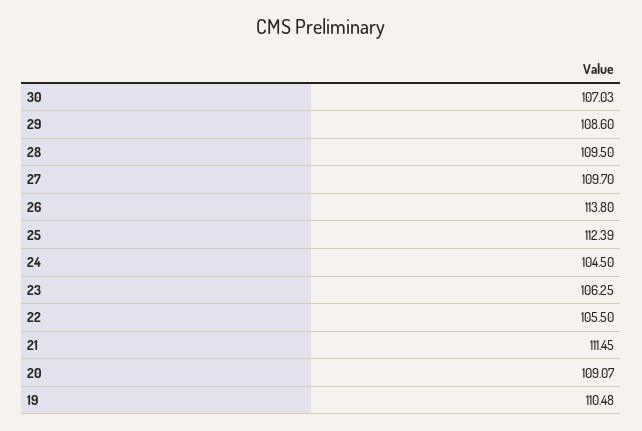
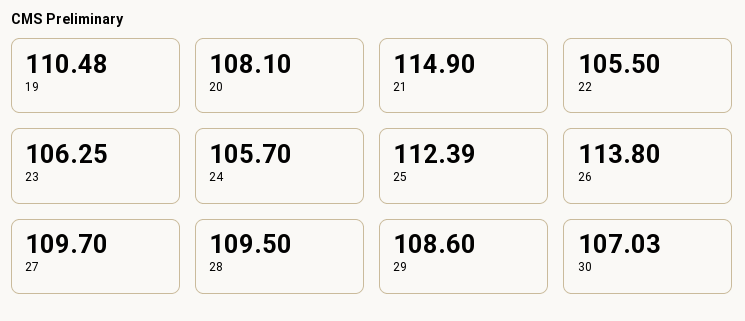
  {
    "30": 107.03,
    "29": 108.6,
    "28": 109.5,
    "27": 109.7,
    "26": 113.8,
    "25": 112.39,
-   "24": 104.5,
+   "24": 105.7,
    "23": 106.25,
    "22": 105.5,
-   "21": 111.45,
+   "21": 114.9,
-   "20": 109.07,
+   "20": 108.1,
    "19": 110.48
  }

